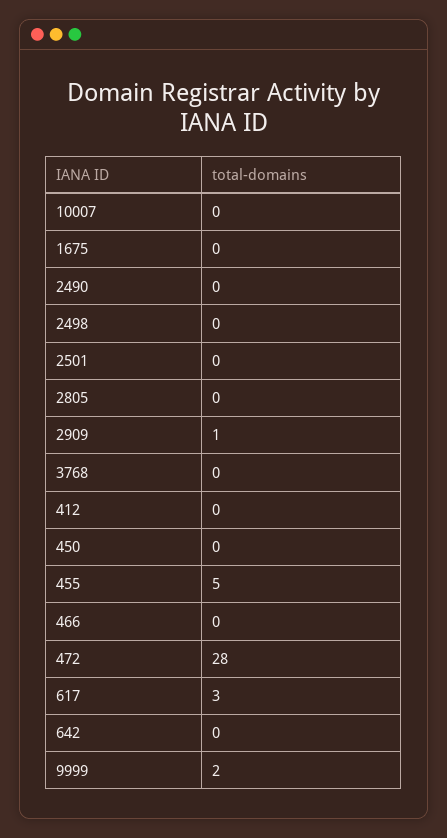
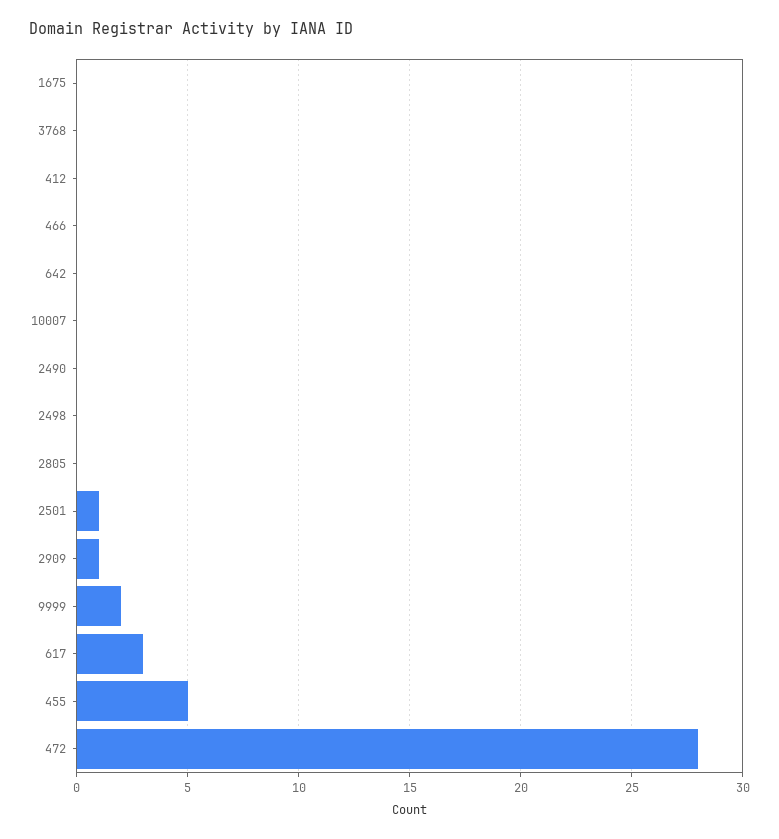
  {
    "10007": 0,
    "1675": 0,
    "2490": 0,
    "2498": 0,
-   "2501": 0,
+   "2501": 1,
    "2805": 0,
    "2909": 1,
    "3768": 0,
    "412": 0,
-   "450": 0,
    "455": 5,
    "466": 0,
    "472": 28,
    "617": 3,
    "642": 0,
    "9999": 2
  }

